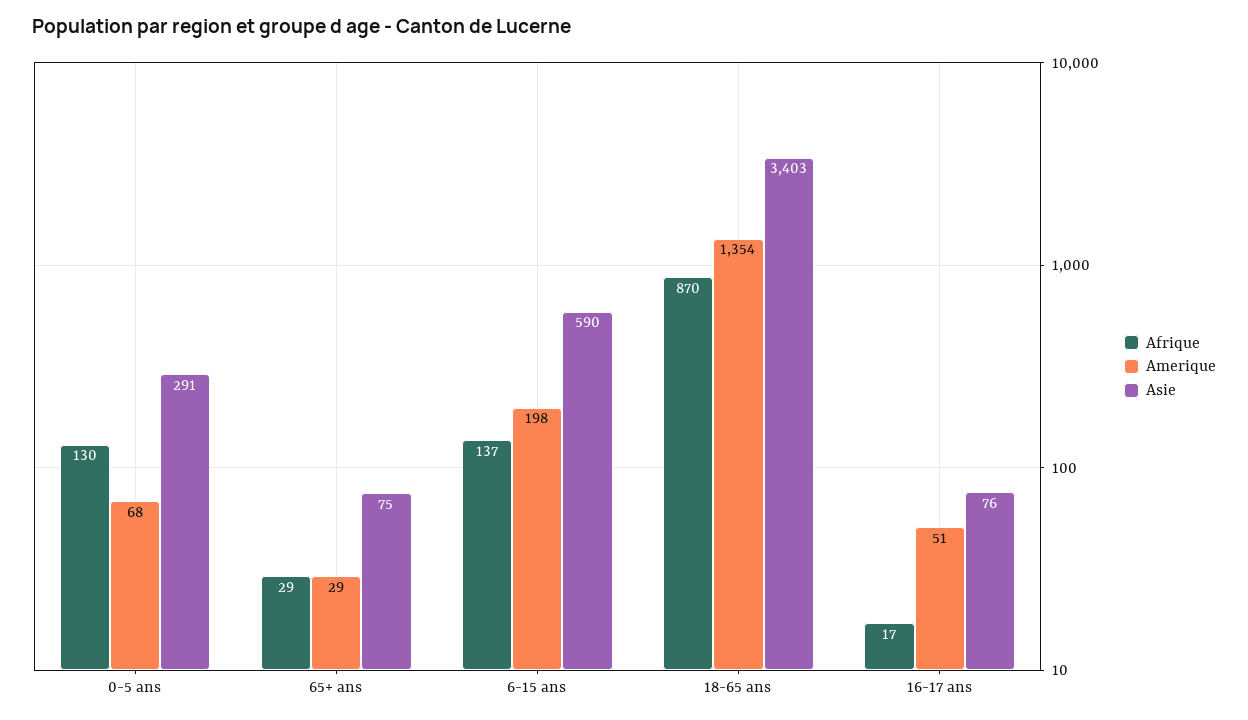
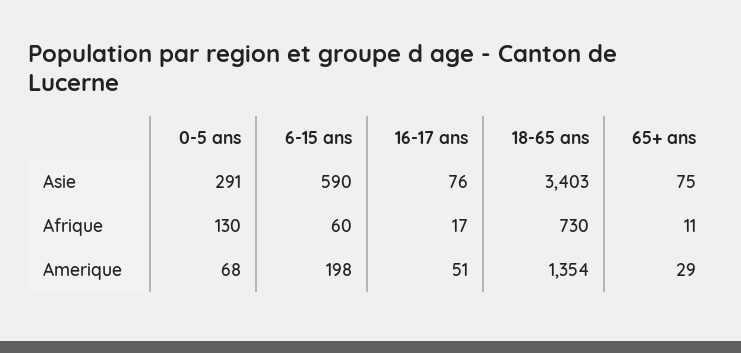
  {
    "Afrique": {
      "0-5 ans": 130,
-     "65+ ans": 29,
+     "65+ ans": 11,
-     "6-15 ans": 137,
+     "6-15 ans": 60,
-     "18-65 ans": 870,
+     "18-65 ans": 730,
      "16-17 ans": 17
    },
    "Amerique": {
      "0-5 ans": 68,
      "65+ ans": 29,
      "6-15 ans": 198,
      "18-65 ans": 1354,
      "16-17 ans": 51
    },
    "Asie": {
      "0-5 ans": 291,
      "65+ ans": 75,
      "6-15 ans": 590,
      "18-65 ans": 3403,
      "16-17 ans": 76
    }
  }

